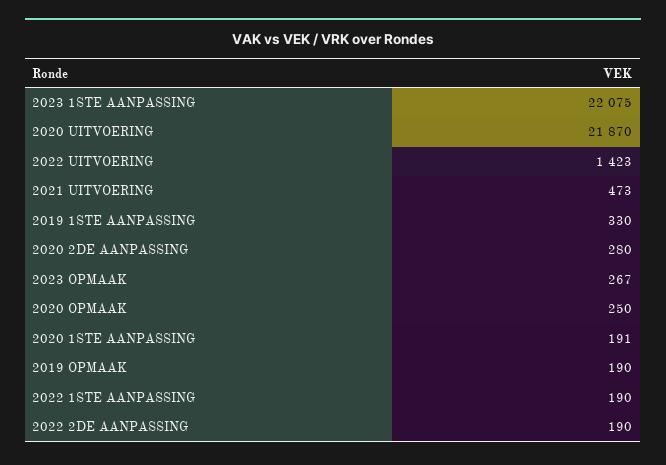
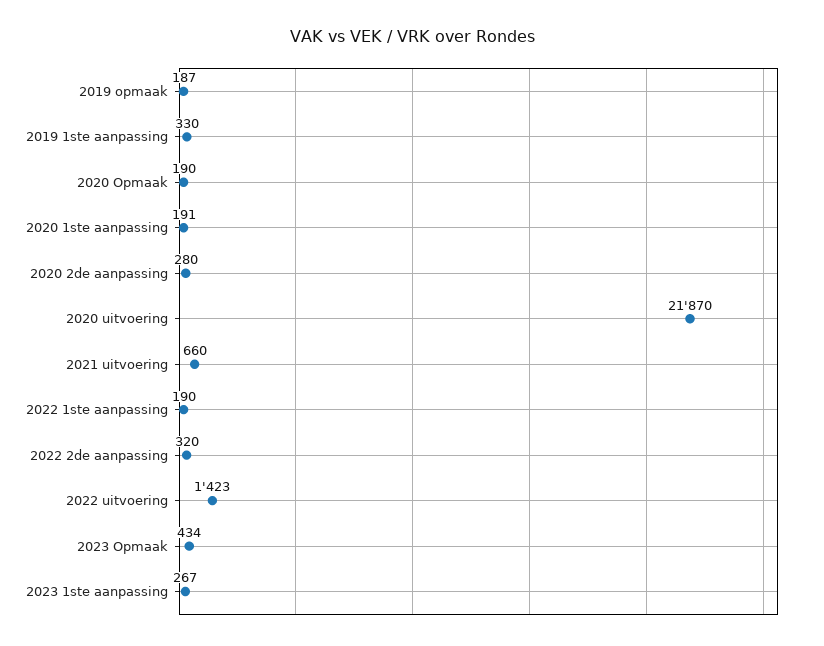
  {
-   "2023 1STE AANPASSING": 22075,
+   "2023 1STE AANPASSING": 267,
    "2020 UITVOERING": 21870,
    "2022 UITVOERING": 1423,
-   "2021 UITVOERING": 473,
+   "2021 UITVOERING": 660,
    "2019 1STE AANPASSING": 330,
    "2020 2DE AANPASSING": 280,
-   "2023 OPMAAK": 267,
+   "2023 OPMAAK": 434,
-   "2020 OPMAAK": 250,
+   "2020 OPMAAK": 190,
    "2020 1STE AANPASSING": 191,
-   "2019 OPMAAK": 190,
+   "2019 OPMAAK": 187,
    "2022 1STE AANPASSING": 190,
-   "2022 2DE AANPASSING": 190
+   "2022 2DE AANPASSING": 320
  }

